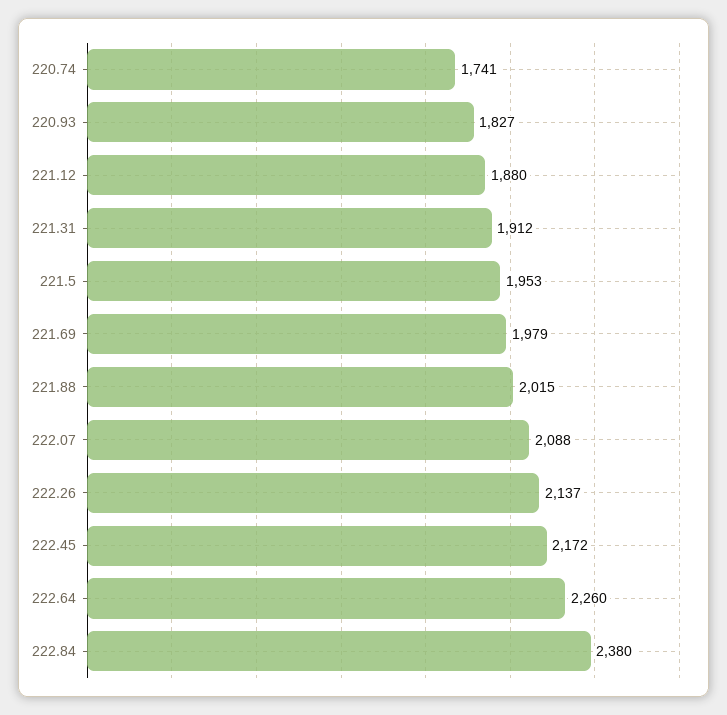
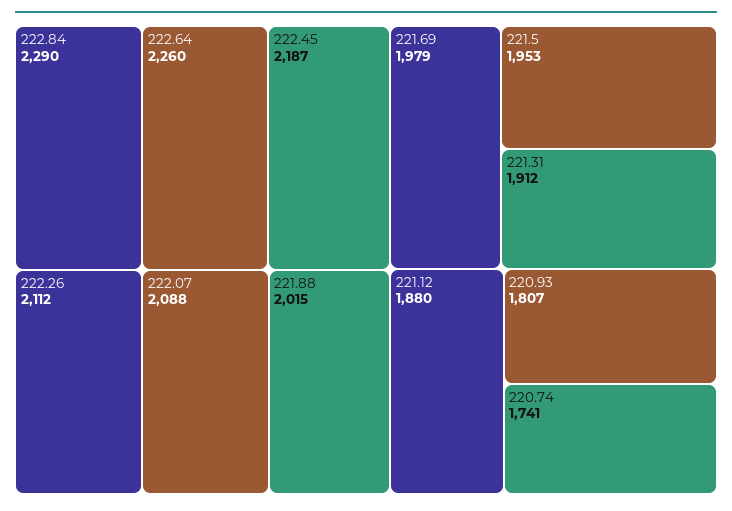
  {
    "220.74": 1741,
-   "220.93": 1827,
+   "220.93": 1807,
    "221.12": 1880,
    "221.31": 1912,
    "221.5": 1953,
    "221.69": 1979,
    "221.88": 2015,
    "222.07": 2088,
-   "222.26": 2137,
+   "222.26": 2112,
-   "222.45": 2172,
+   "222.45": 2187,
    "222.64": 2260,
-   "222.84": 2380
+   "222.84": 2290
  }

